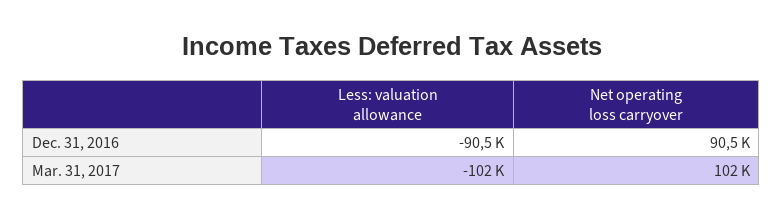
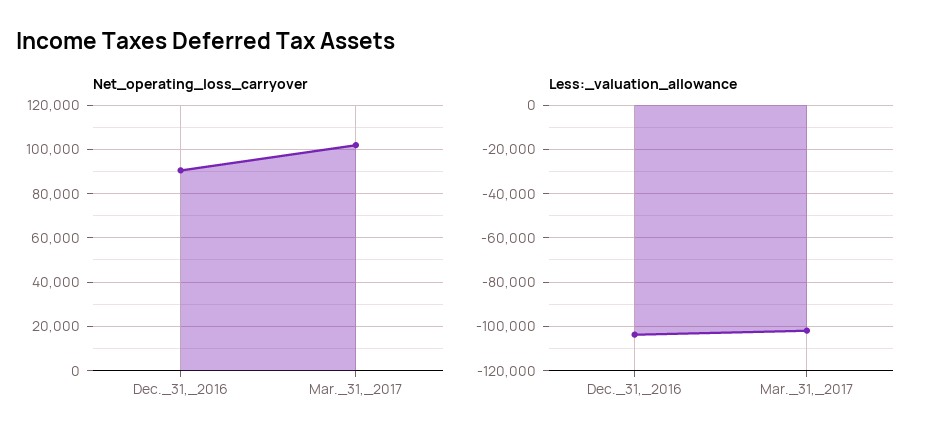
  {
    "Less: valuation allowance": {
-     "Dec. 31, 2016": -90500,
+     "Dec. 31, 2016": -105000,
      "Mar. 31, 2017": -102000
    },
    "Net operating loss carryover": {
      "Dec. 31, 2016": 90500,
      "Mar. 31, 2017": 102000
    }
  }

